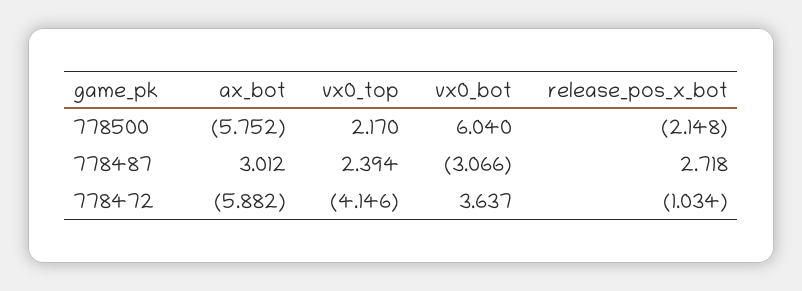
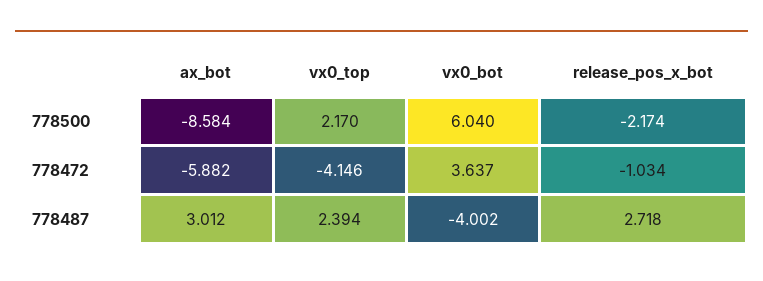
  {
    "ax_bot": {
-     "778500": -5.752,
+     "778500": -8.584,
      "778487": 3.012,
      "778472": -5.882
    },
    "vx0_top": {
      "778500": 2.17,
      "778487": 2.394,
      "778472": -4.146
    },
    "vx0_bot": {
      "778500": 6.04,
-     "778487": -3.066,
+     "778487": -4.002,
      "778472": 3.637
    },
    "release_pos_x_bot": {
-     "778500": -2.148,
+     "778500": -2.174,
      "778487": 2.718,
      "778472": -1.034
    }
  }

